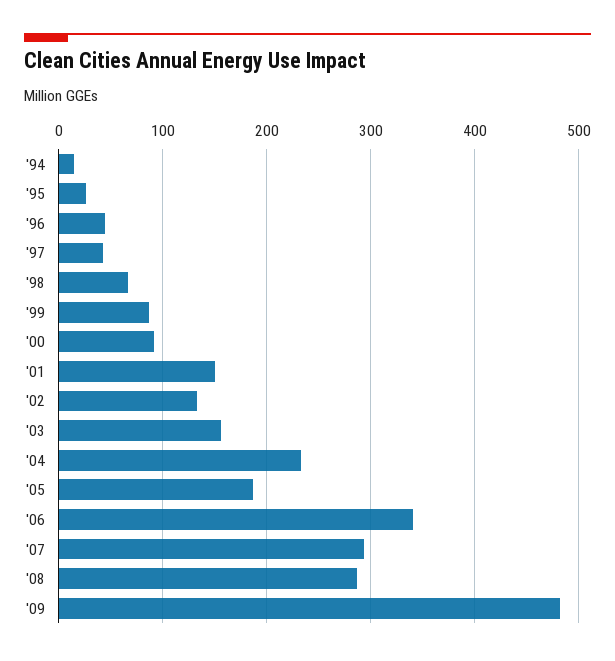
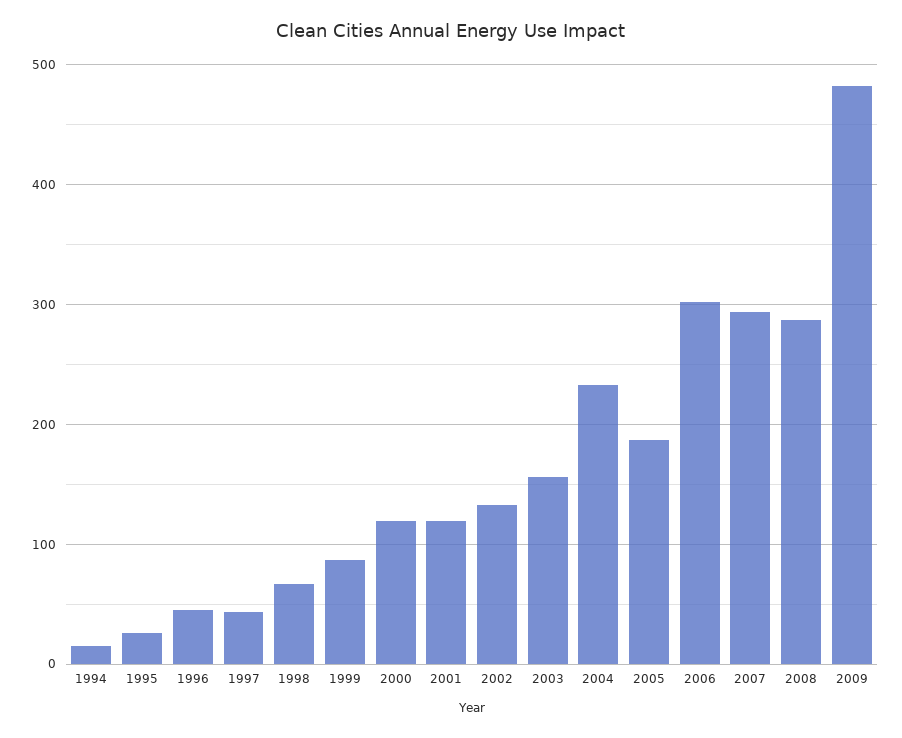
  {
    "'94": 20,
    "'95": 30,
    "'96": 50,
    "'97": 40,
    "'98": 70,
    "'99": 90,
-   "'00": 90,
+   "'00": 120,
-   "'01": 150,
+   "'01": 120,
    "'02": 130,
    "'03": 160,
    "'04": 230,
    "'05": 190,
-   "'06": 340,
+   "'06": 300,
    "'07": 290,
    "'08": 290,
    "'09": 480
  }

